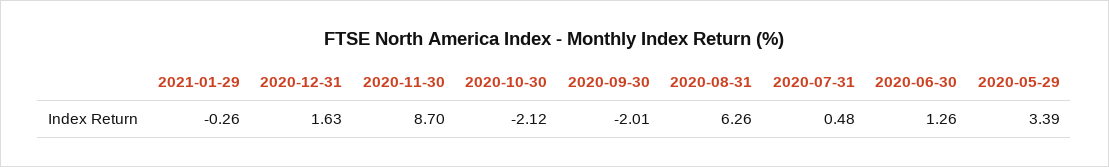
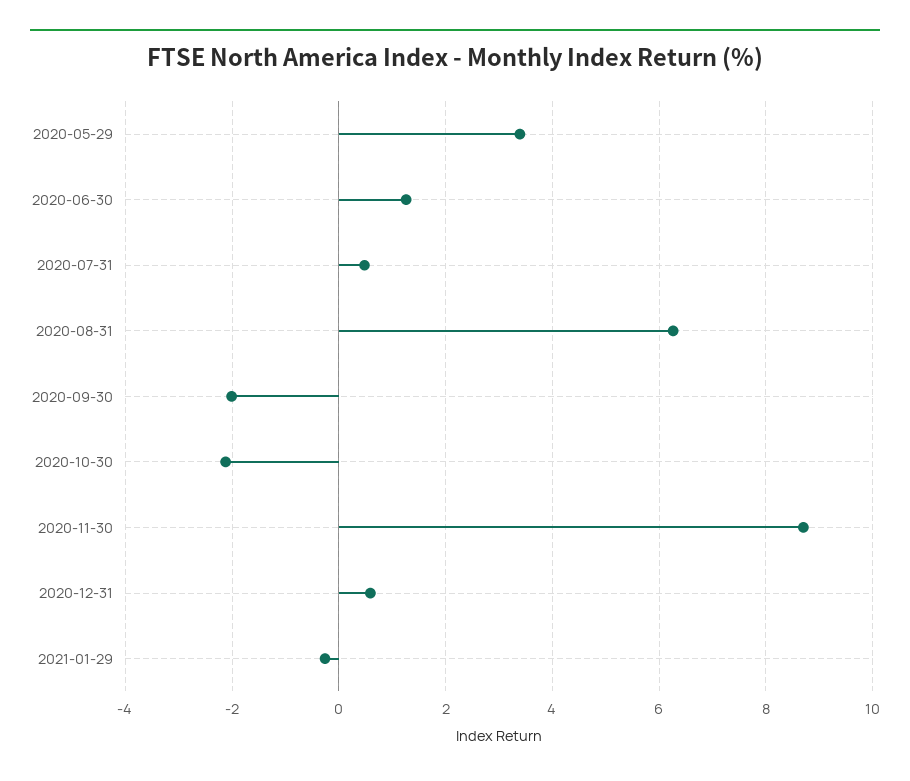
  {
    "2021-01-29": -0.26,
-   "2020-12-31": 1.63,
+   "2020-12-31": 0.6,
    "2020-11-30": 8.7,
    "2020-10-30": -2.12,
    "2020-09-30": -2.01,
    "2020-08-31": 6.26,
    "2020-07-31": 0.48,
    "2020-06-30": 1.26,
    "2020-05-29": 3.39
  }

